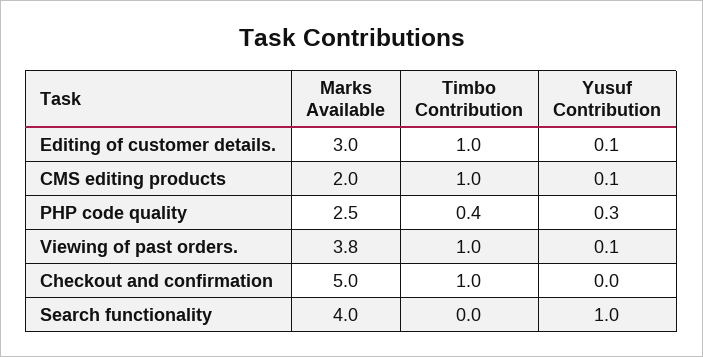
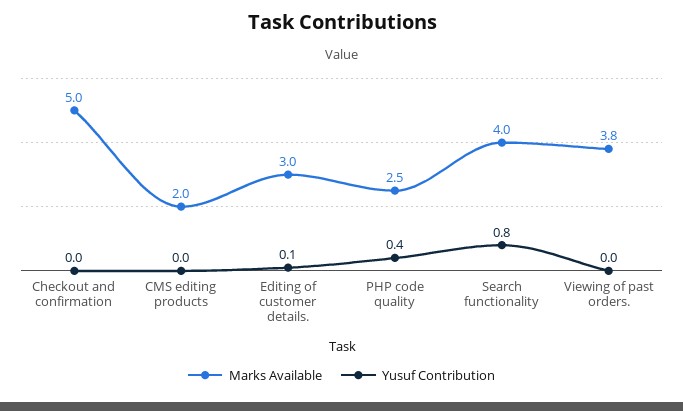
  {
    "Marks Available": {
      "Editing of customer details.": 3,
      "CMS editing products": 2,
      "PHP code quality": 2.5,
      "Viewing of past orders.": 3.8,
      "Checkout and confirmation": 5,
      "Search functionality": 4
    },
-   "Timbo Contribution": {
-     "Editing of customer details.": 1,
-     "CMS editing products": 1,
-     "PHP code quality": 0.4,
-     "Viewing of past orders.": 1,
-     "Checkout and confirmation": 1,
-     "Search functionality": 0
-   },
    "Yusuf Contribution": {
      "Editing of customer details.": 0.1,
-     "CMS editing products": 0.1,
+     "CMS editing products": 0,
-     "PHP code quality": 0.3,
+     "PHP code quality": 0.4,
-     "Viewing of past orders.": 0.1,
+     "Viewing of past orders.": 0,
      "Checkout and confirmation": 0,
-     "Search functionality": 1
+     "Search functionality": 0.8
    }
  }

